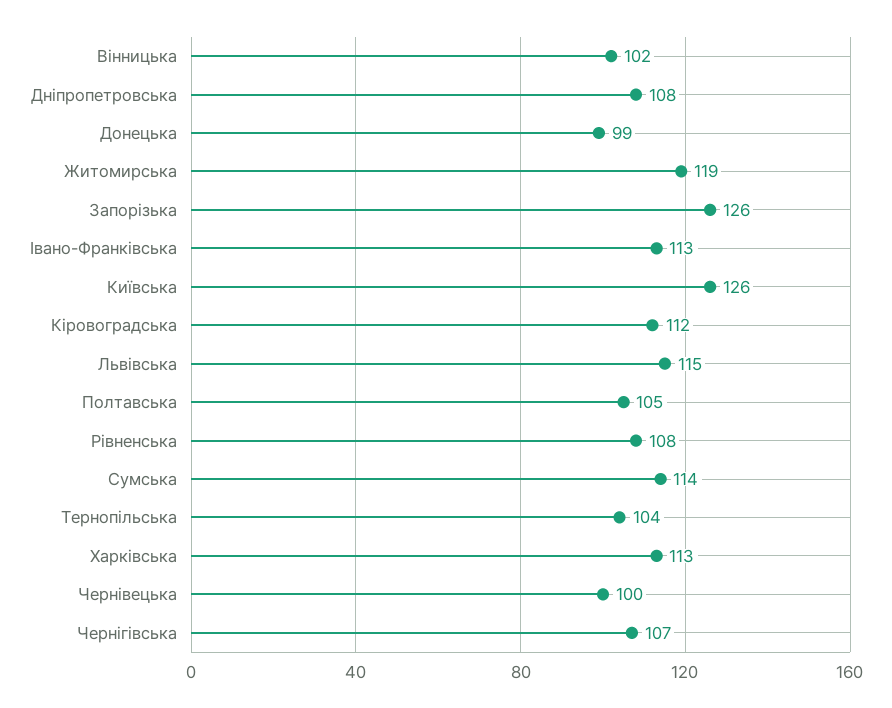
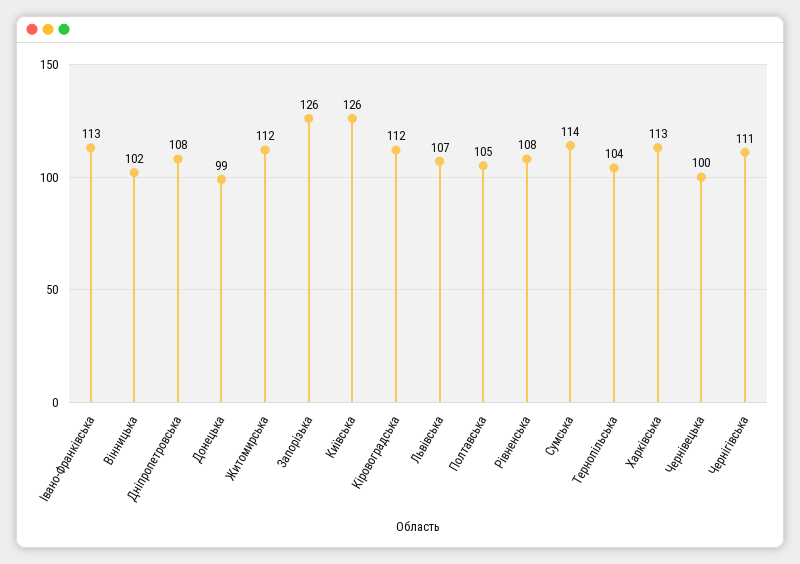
  {
    "Вінницька": 102,
    "Дніпропетровська": 108,
    "Донецька": 99,
-   "Житомирська": 119,
+   "Житомирська": 112,
    "Запорізька": 126,
    "Iвано-Франківська": 113,
    "Київська": 126,
    "Кіровоградська": 112,
-   "Львівська": 115,
+   "Львівська": 107,
    "Полтавська": 105,
    "Рівненська": 108,
    "Сумська": 114,
    "Тернопільська": 104,
    "Харківська": 113,
    "Чернівецька": 100,
-   "Чернігівська": 107
+   "Чернігівська": 111
  }

